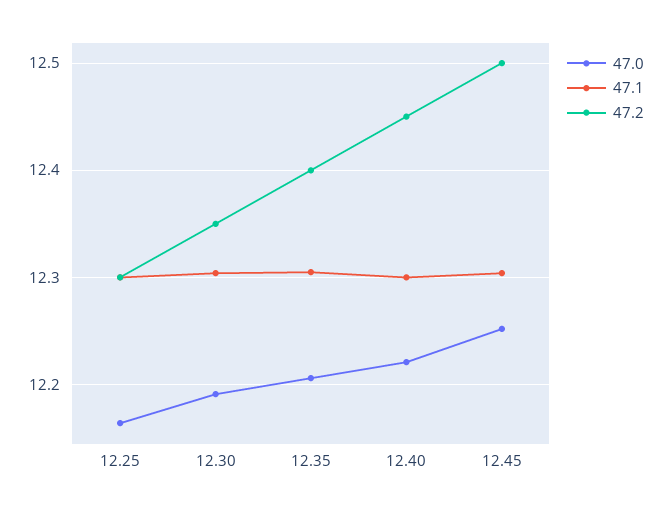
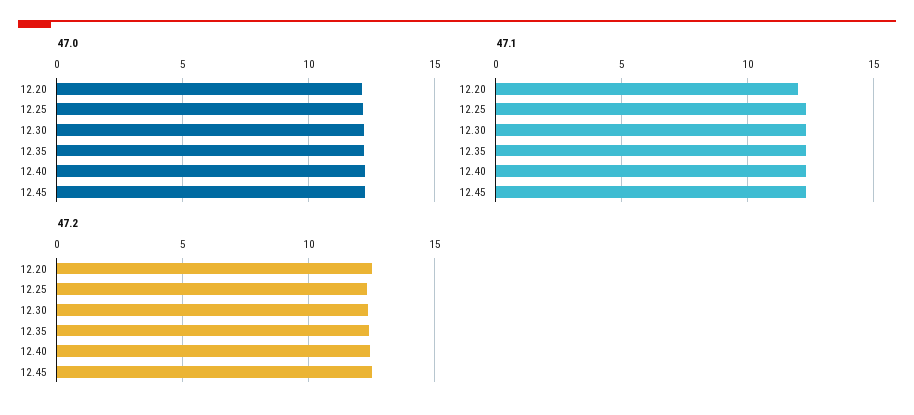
  {
    "47.0": {
      "12.25": 12.16,
      "12.30": 12.19,
      "12.35": 12.21,
      "12.40": 12.22,
-     "12.45": 12.25
+     "12.45": 12.25,
+     "12.20": 12
    },
    "47.1": {
      "12.25": 12.3,
      "12.30": 12.3,
      "12.35": 12.31,
      "12.40": 12.3,
-     "12.45": 12.3
+     "12.45": 12.3,
+     "12.20": 12
    },
    "47.2": {
      "12.25": 12.3,
      "12.30": 12.35,
      "12.35": 12.4,
      "12.40": 12.45,
-     "12.45": 12.5
+     "12.45": 12.5,
+     "12.20": 12.5
    }
  }

